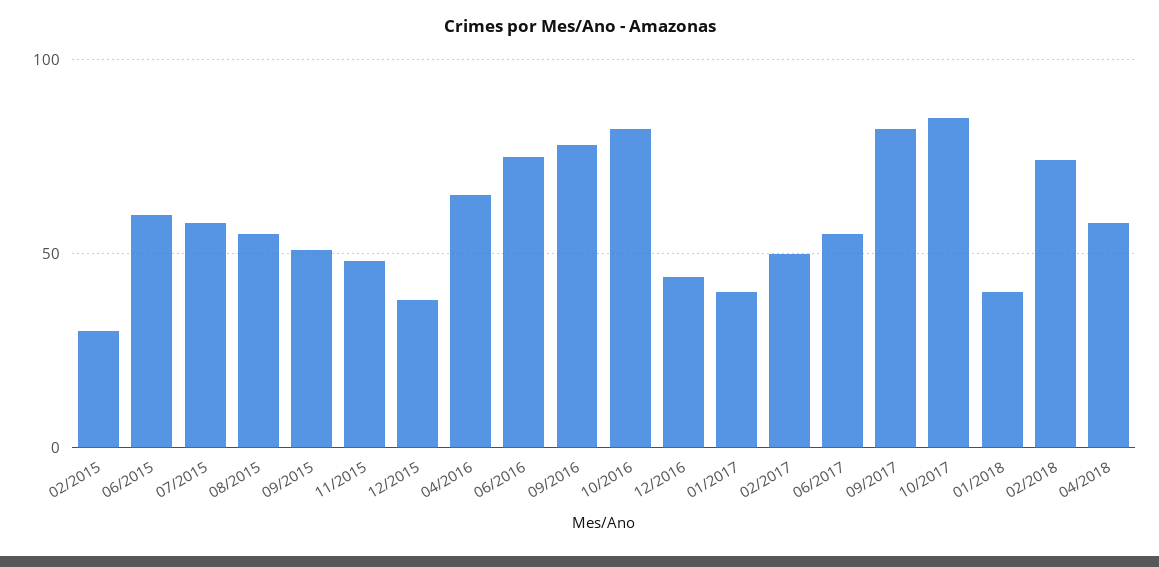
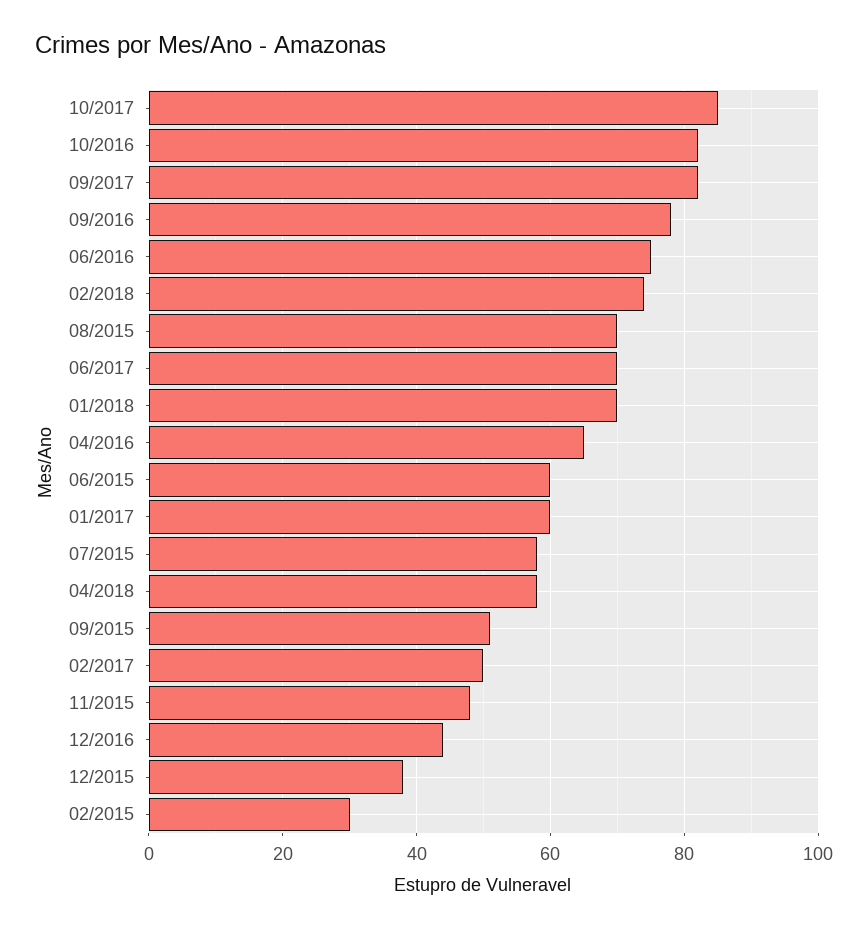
  {
    "02/2015": 30,
    "06/2015": 60,
    "07/2015": 60,
-   "08/2015": 55,
+   "08/2015": 70,
    "09/2015": 50,
    "11/2015": 50,
    "12/2015": 40,
    "04/2016": 65,
    "06/2016": 75,
    "09/2016": 80,
    "10/2016": 80,
    "12/2016": 45,
-   "01/2017": 40,
+   "01/2017": 60,
    "02/2017": 50,
-   "06/2017": 55,
+   "06/2017": 70,
    "09/2017": 80,
    "10/2017": 85,
-   "01/2018": 40,
+   "01/2018": 70,
    "02/2018": 75,
    "04/2018": 60
  }

